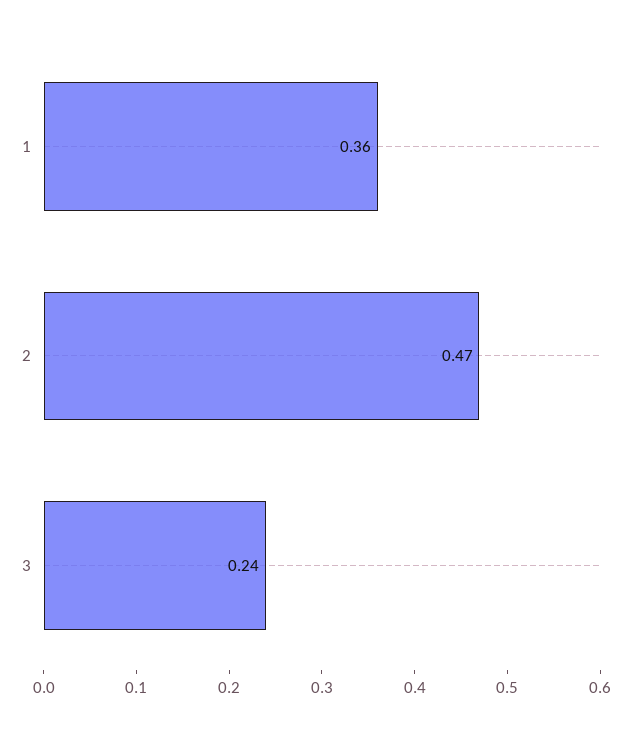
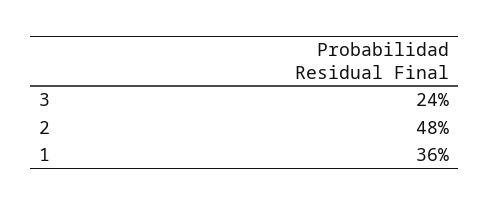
  {
    "1": 0.36,
-   "2": 0.47,
+   "2": 0.48,
    "3": 0.24
  }

